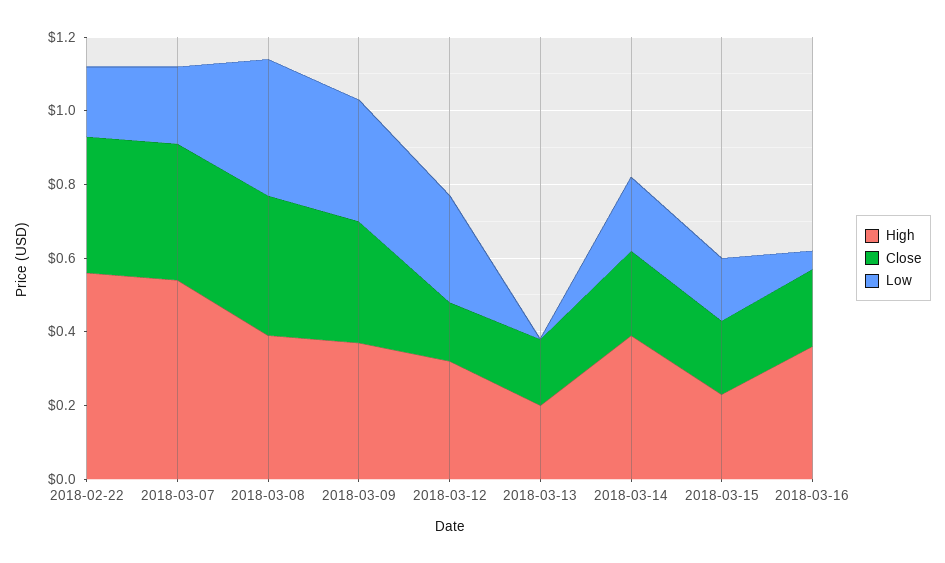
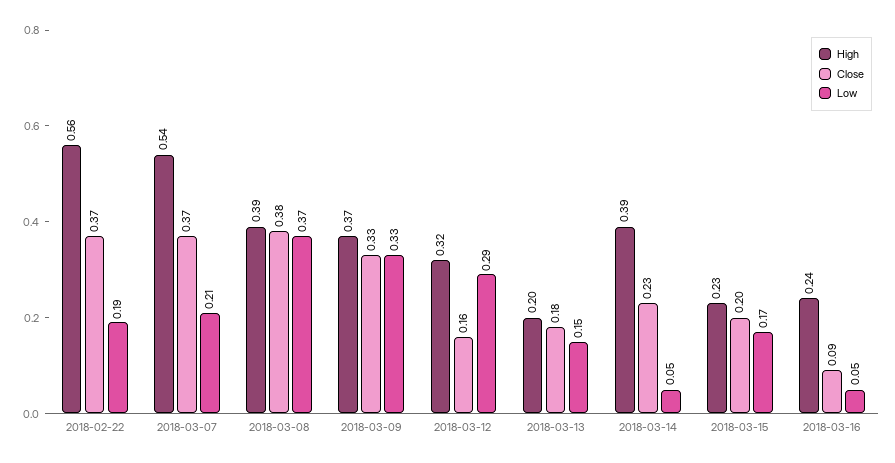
  {
    "High": {
      "2018-02-22": 0.56,
      "2018-03-07": 0.54,
      "2018-03-08": 0.39,
      "2018-03-09": 0.37,
      "2018-03-12": 0.32,
      "2018-03-13": 0.2,
      "2018-03-14": 0.39,
      "2018-03-15": 0.23,
-     "2018-03-16": 0.35
+     "2018-03-16": 0.24
    },
    "Close": {
      "2018-02-22": 0.37,
      "2018-03-07": 0.37,
      "2018-03-08": 0.38,
      "2018-03-09": 0.33,
      "2018-03-12": 0.16,
      "2018-03-13": 0.18,
      "2018-03-14": 0.23,
      "2018-03-15": 0.2,
-     "2018-03-16": 0.2
+     "2018-03-16": 0.09
    },
    "Low": {
      "2018-02-22": 0.19,
      "2018-03-07": 0.21,
      "2018-03-08": 0.37,
      "2018-03-09": 0.33,
      "2018-03-12": 0.29,
-     "2018-03-13": 0,
+     "2018-03-13": 0.15,
-     "2018-03-14": 0.2,
+     "2018-03-14": 0.05,
      "2018-03-15": 0.17,
      "2018-03-16": 0.05
    }
  }

